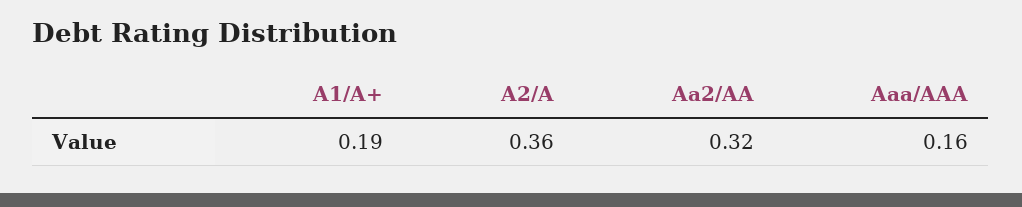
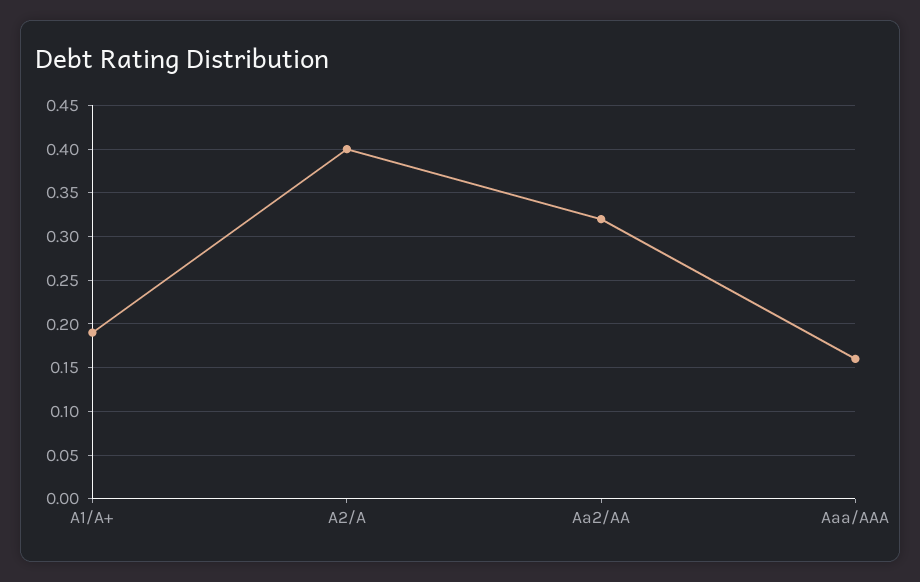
  {
    "A1/A+": 0.19,
-   "A2/A": 0.36,
+   "A2/A": 0.4,
    "Aa2/AA": 0.32,
    "Aaa/AAA": 0.16
  }

